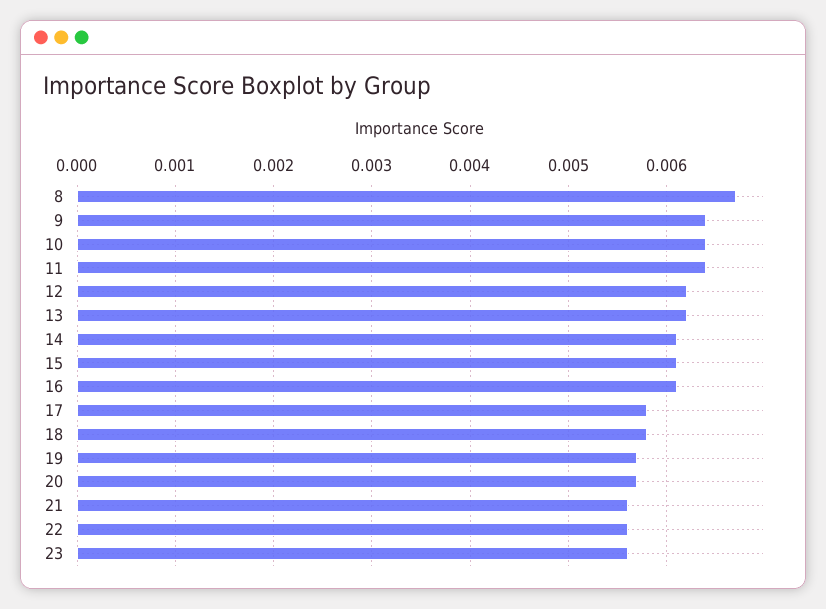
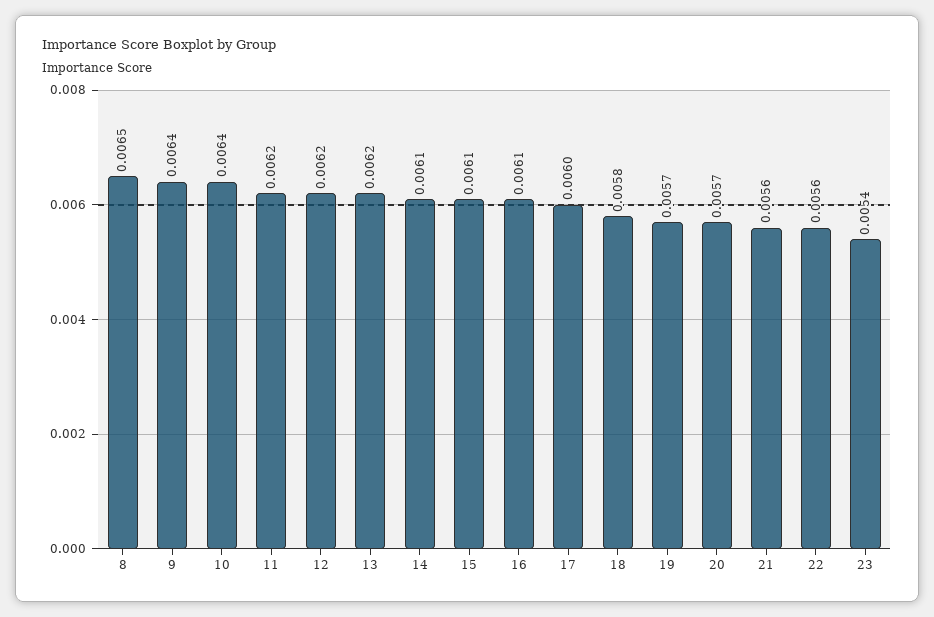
  {
-   "8": 0.0067,
+   "8": 0.0065,
    "9": 0.0064,
    "10": 0.0064,
-   "11": 0.0064,
+   "11": 0.0062,
    "12": 0.0062,
    "13": 0.0062,
    "14": 0.0061,
    "15": 0.0061,
    "16": 0.0061,
-   "17": 0.0058,
+   "17": 0.006,
    "18": 0.0058,
    "19": 0.0057,
    "20": 0.0057,
    "21": 0.0056,
    "22": 0.0056,
-   "23": 0.0056
+   "23": 0.0054
  }

